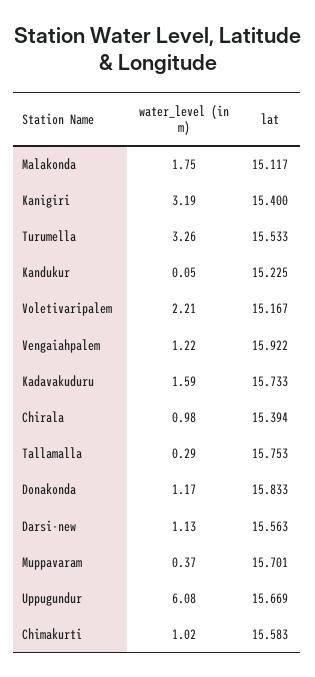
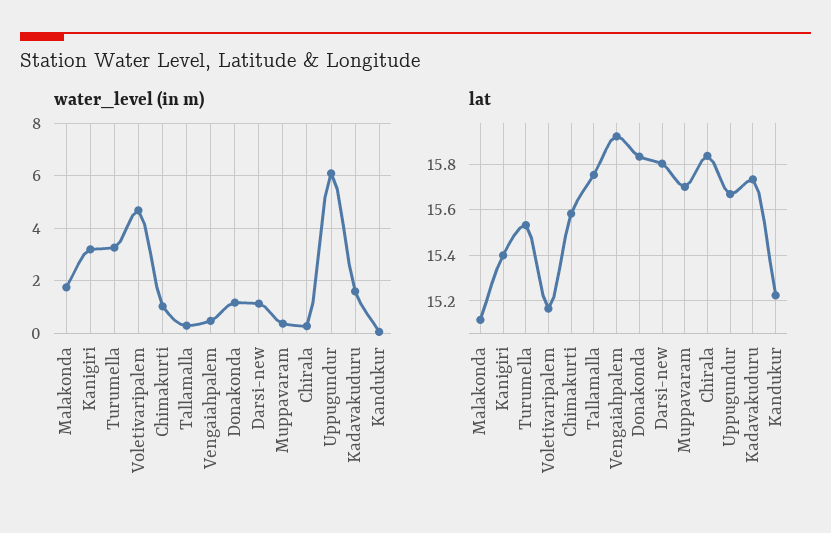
  {
    "water_level (in m)": {
      "Malakonda": 1.75,
      "Kanigiri": 3.19,
      "Turumella": 3.26,
      "Kandukur": 0.05,
-     "Voletivaripalem": 2.21,
+     "Voletivaripalem": 4.75,
-     "Vengaiahpalem": 1.22,
+     "Vengaiahpalem": 0.5,
      "Kadavakuduru": 1.59,
-     "Chirala": 0.98,
+     "Chirala": 0.25,
      "Tallamalla": 0.29,
      "Donakonda": 1.17,
      "Darsi-new": 1.13,
      "Muppavaram": 0.37,
      "Uppugundur": 6.08,
      "Chimakurti": 1.02
    },
    "lat": {
      "Malakonda": 15.117,
      "Kanigiri": 15.4,
      "Turumella": 15.533,
      "Kandukur": 15.225,
      "Voletivaripalem": 15.167,
      "Vengaiahpalem": 15.922,
      "Kadavakuduru": 15.733,
-     "Chirala": 15.394,
+     "Chirala": 15.85,
      "Tallamalla": 15.753,
      "Donakonda": 15.833,
-     "Darsi-new": 15.563,
+     "Darsi-new": 15.8,
      "Muppavaram": 15.701,
      "Uppugundur": 15.669,
      "Chimakurti": 15.583
    }
  }

